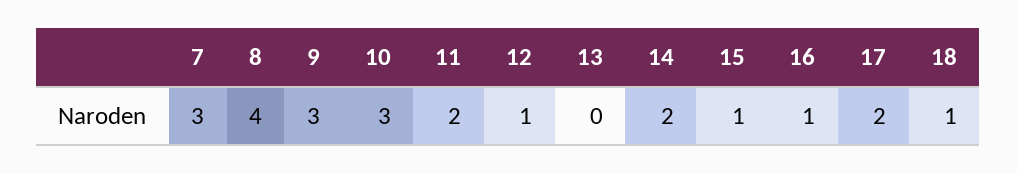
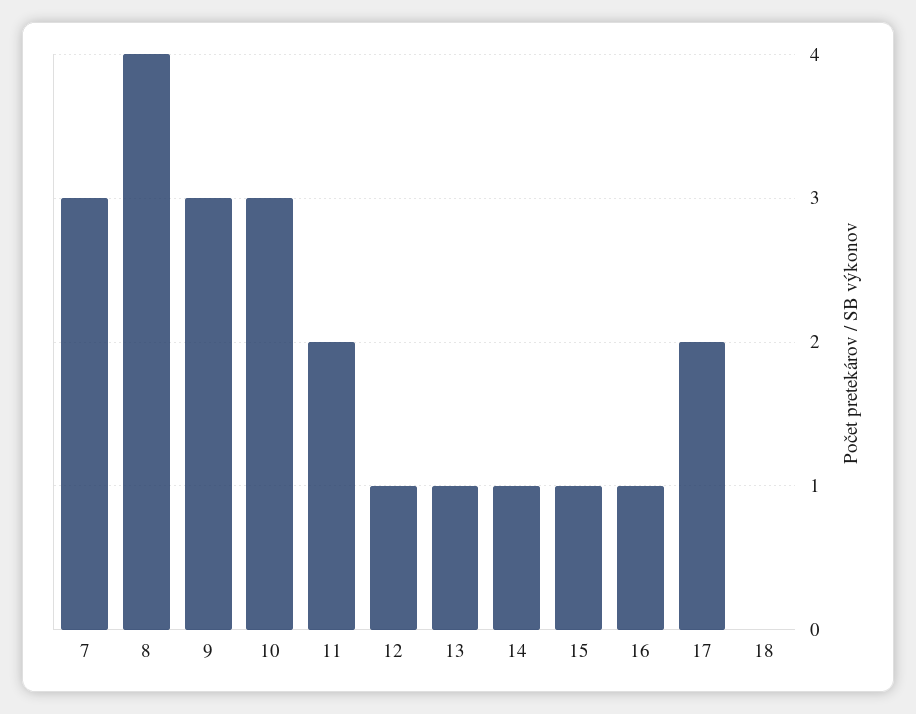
  {
    "7": 3,
    "8": 4,
    "9": 3,
    "10": 3,
    "11": 2,
    "12": 1,
-   "13": 0,
+   "13": 1,
-   "14": 2,
+   "14": 1,
    "15": 1,
    "16": 1,
    "17": 2,
-   "18": 1
+   "18": 0
  }

